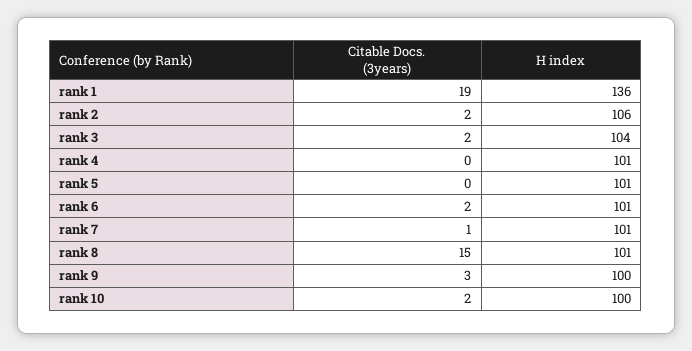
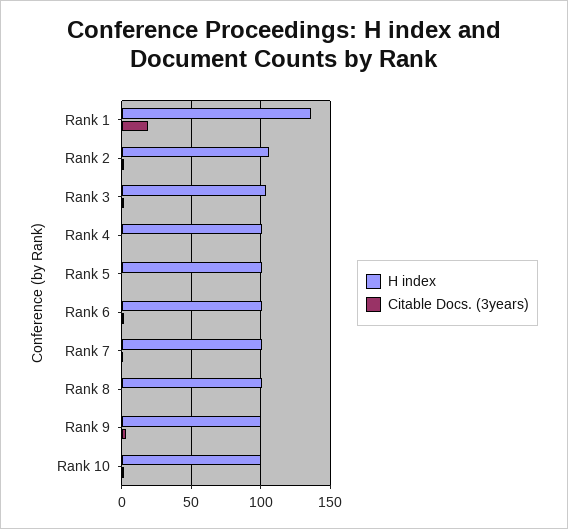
  {
    "Citable Docs. (3years)": {
      "rank 1": 19,
      "rank 2": 2,
      "rank 3": 2,
      "rank 4": 0,
      "rank 5": 0,
      "rank 6": 2,
      "rank 7": 1,
-     "rank 8": 15,
+     "rank 8": 0,
      "rank 9": 3,
      "rank 10": 2
    },
    "H index": {
      "rank 1": 136,
      "rank 2": 106,
      "rank 3": 104,
      "rank 4": 101,
      "rank 5": 101,
      "rank 6": 101,
      "rank 7": 101,
      "rank 8": 101,
      "rank 9": 100,
      "rank 10": 100
    }
  }

